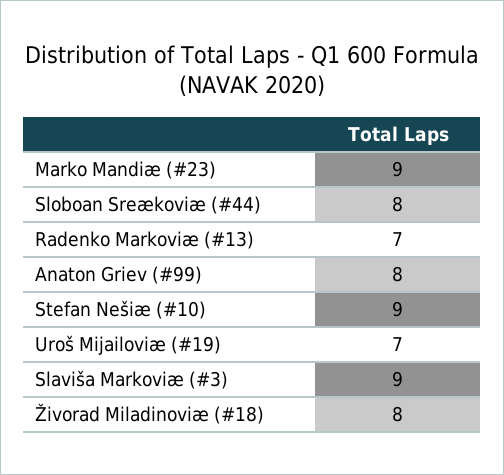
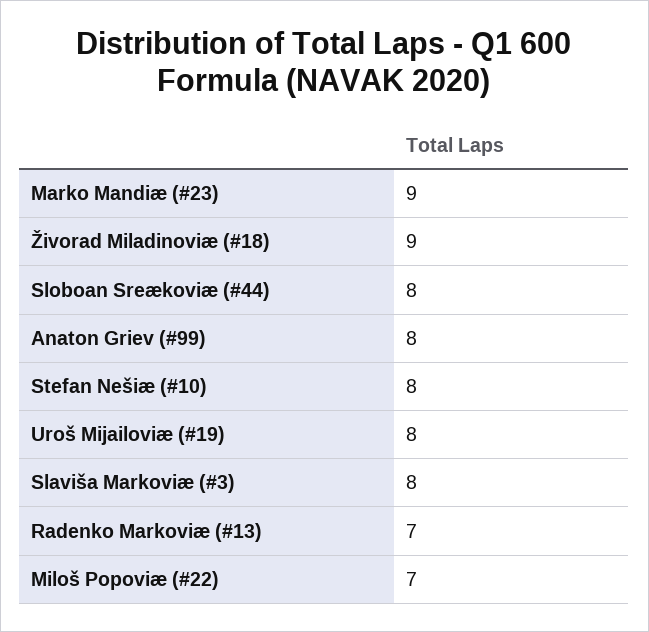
  {
    "Marko Mandiæ (#23)": 9,
    "Sloboan Sreækoviæ (#44)": 8,
    "Radenko Markoviæ (#13)": 7,
    "Anaton Griev (#99)": 8,
-   "Stefan Nešiæ (#10)": 9,
+   "Stefan Nešiæ (#10)": 8,
-   "Uroš Mijailoviæ (#19)": 7,
+   "Uroš Mijailoviæ (#19)": 8,
-   "Slaviša Markoviæ (#3)": 9,
+   "Slaviša Markoviæ (#3)": 8,
-   "Živorad Miladinoviæ (#18)": 8
+   "Živorad Miladinoviæ (#18)": 9,
+   "Miloš Popoviæ (#22)": 7
  }

